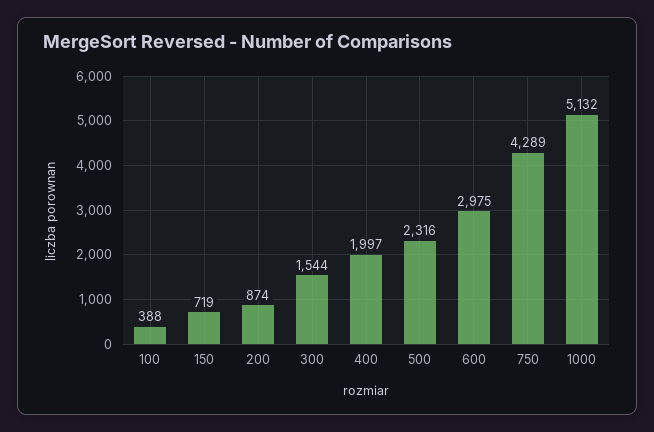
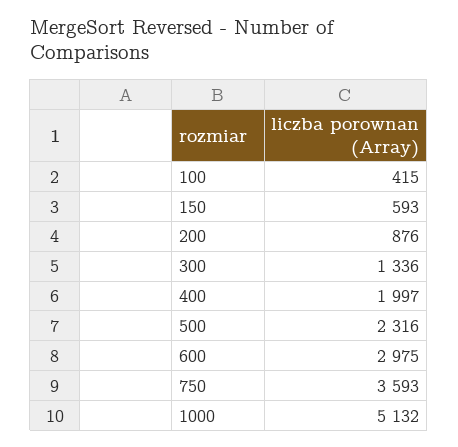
  {
-   "100": 388,
+   "100": 415,
-   "150": 719,
+   "150": 593,
-   "200": 874,
+   "200": 876,
-   "300": 1544,
+   "300": 1336,
    "400": 1997,
    "500": 2316,
    "600": 2975,
-   "750": 4289,
+   "750": 3593,
    "1000": 5132
  }

